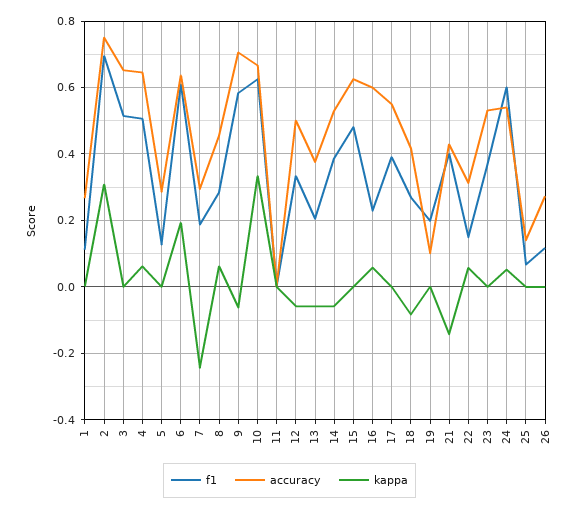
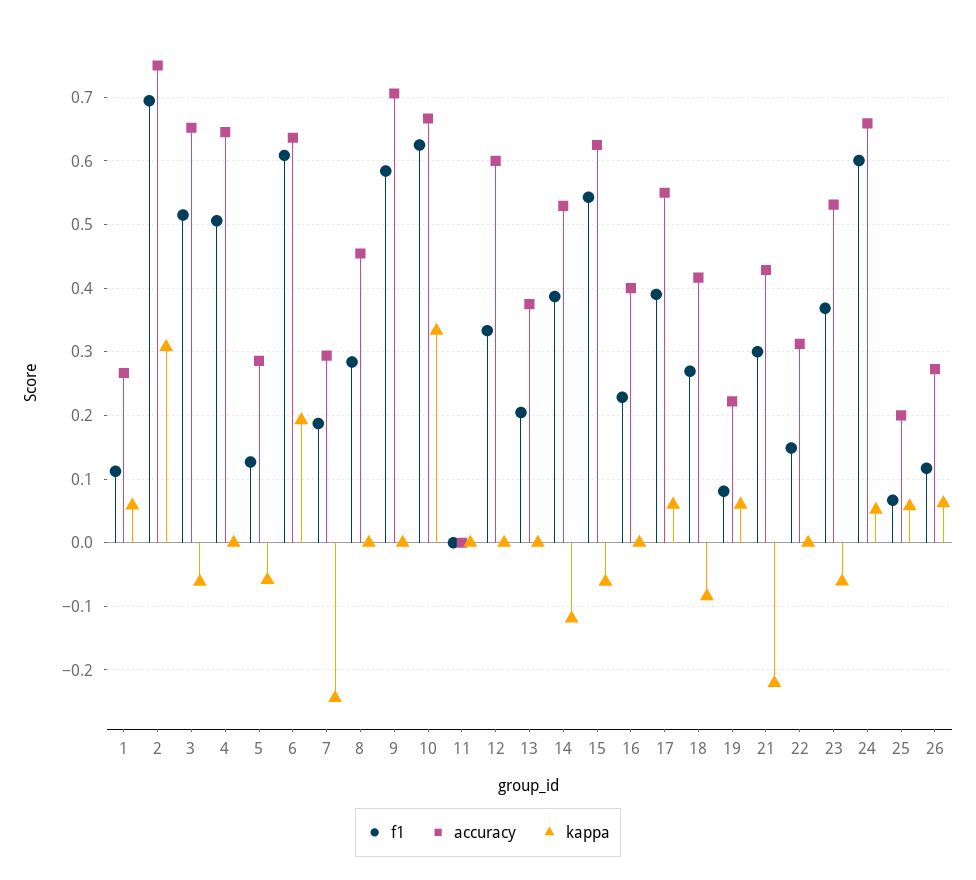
  {
    "f1": {
      "1": 0.11,
      "2": 0.69,
      "3": 0.51,
      "4": 0.51,
      "5": 0.13,
      "6": 0.61,
      "7": 0.19,
      "8": 0.28,
      "9": 0.58,
      "10": 0.63,
      "11": 0,
      "12": 0.33,
      "13": 0.2,
      "14": 0.39,
-     "15": 0.48,
+     "15": 0.54,
      "16": 0.23,
      "17": 0.39,
      "18": 0.27,
-     "19": 0.2,
+     "19": 0.08,
-     "21": 0.4,
+     "21": 0.3,
      "22": 0.15,
      "23": 0.37,
      "24": 0.6,
      "25": 0.07,
      "26": 0.12
    },
    "accuracy": {
      "1": 0.27,
      "2": 0.75,
      "3": 0.65,
      "4": 0.65,
      "5": 0.29,
      "6": 0.64,
      "7": 0.29,
      "8": 0.45,
      "9": 0.71,
      "10": 0.67,
      "11": 0,
-     "12": 0.5,
+     "12": 0.6,
      "13": 0.38,
      "14": 0.53,
      "15": 0.63,
-     "16": 0.6,
+     "16": 0.4,
      "17": 0.55,
      "18": 0.42,
-     "19": 0.1,
+     "19": 0.22,
      "21": 0.43,
      "22": 0.31,
      "23": 0.53,
-     "24": 0.54,
+     "24": 0.66,
-     "25": 0.14,
+     "25": 0.2,
      "26": 0.27
    },
    "kappa": {
-     "1": 0,
+     "1": 0.06,
      "2": 0.31,
-     "3": 0,
+     "3": -0.06,
-     "4": 0.06,
+     "4": 0,
-     "5": 0,
+     "5": -0.06,
      "6": 0.19,
      "7": -0.24,
-     "8": 0.06,
+     "8": 0,
-     "9": -0.06,
+     "9": 0,
      "10": 0.33,
      "11": 0,
-     "12": -0.06,
+     "12": 0,
-     "13": -0.06,
+     "13": 0,
-     "14": -0.06,
+     "14": -0.12,
-     "15": 0,
+     "15": -0.06,
-     "16": 0.06,
+     "16": 0,
-     "17": 0,
+     "17": 0.06,
      "18": -0.08,
-     "19": 0,
+     "19": 0.06,
-     "21": -0.14,
+     "21": -0.22,
-     "22": 0.06,
+     "22": 0,
-     "23": 0,
+     "23": -0.06,
      "24": 0.05,
-     "25": 0,
+     "25": 0.06,
-     "26": 0
+     "26": 0.06
    }
  }

